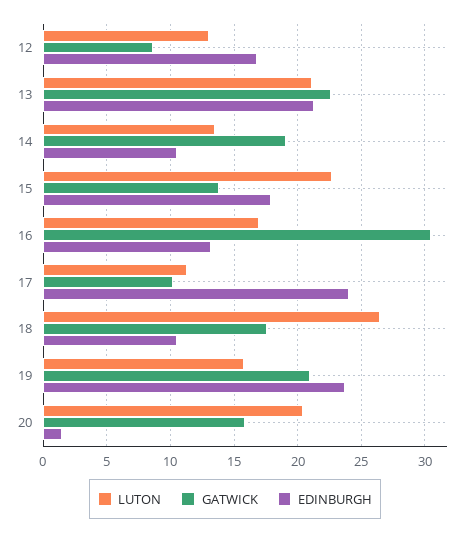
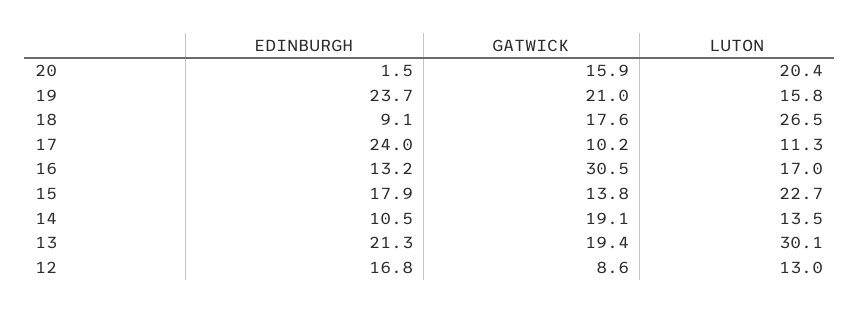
  {
    "LUTON": {
      "12": 13,
-     "13": 21,
+     "13": 30.1,
      "14": 13.5,
      "15": 22.7,
      "16": 17,
      "17": 11.3,
      "18": 26.5,
      "19": 15.8,
      "20": 20.4
    },
    "GATWICK": {
      "12": 8.6,
-     "13": 22.5,
+     "13": 19.4,
      "14": 19.1,
      "15": 13.8,
      "16": 30.5,
      "17": 10.2,
      "18": 17.6,
      "19": 21,
      "20": 15.9
    },
    "EDINBURGH": {
      "12": 16.8,
      "13": 21.3,
      "14": 10.5,
      "15": 17.9,
      "16": 13.2,
      "17": 24,
-     "18": 10.5,
+     "18": 9.1,
      "19": 23.7,
      "20": 1.5
    }
  }

